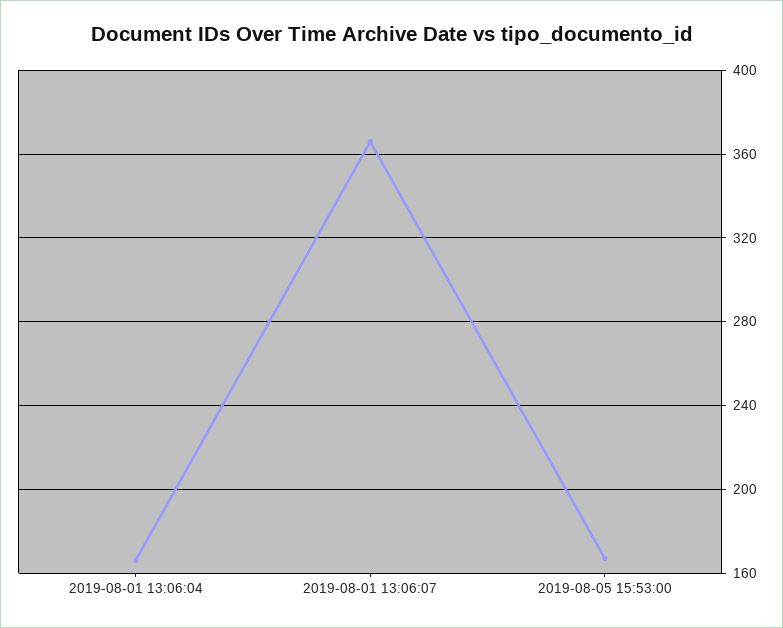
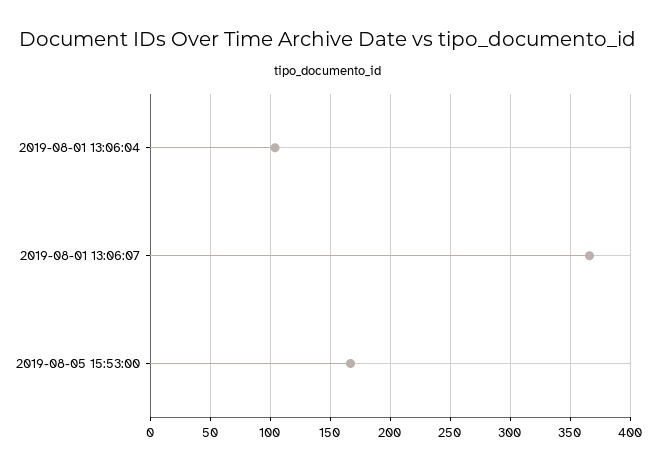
  {
-   "2019-08-01 13:06:04": 165,
+   "2019-08-01 13:06:04": 105,
    "2019-08-01 13:06:07": 365,
    "2019-08-05 15:53:00": 165
  }

